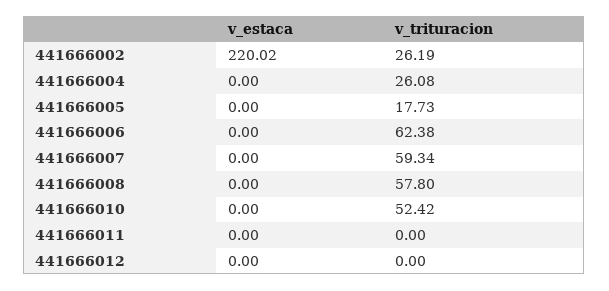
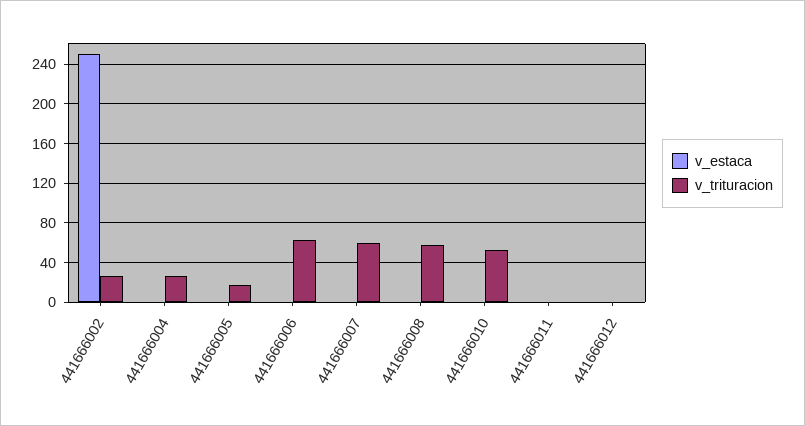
  {
    "v_estaca": {
-     "441666002": 220.02,
+     "441666002": 250,
      "441666004": 0,
      "441666005": 0,
      "441666006": 0,
      "441666007": 0,
      "441666008": 0,
      "441666010": 0,
      "441666011": 0,
      "441666012": 0
    },
    "v_trituracion": {
      "441666002": 26.19,
      "441666004": 26.08,
      "441666005": 17.73,
      "441666006": 62.38,
      "441666007": 59.34,
      "441666008": 57.8,
      "441666010": 52.42,
      "441666011": 0,
      "441666012": 0
    }
  }

